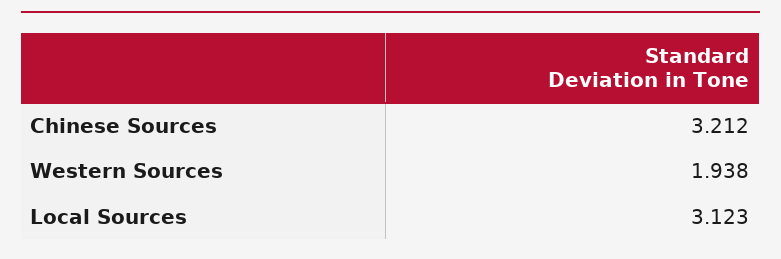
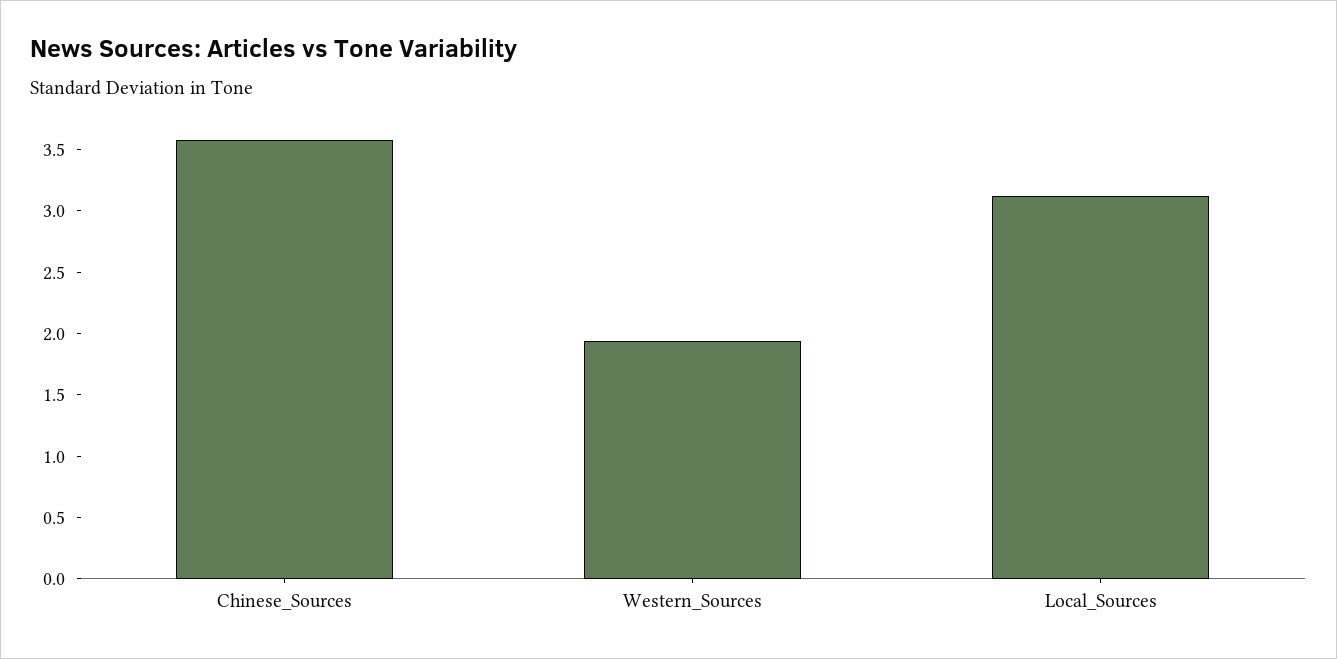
  {
-   "Chinese Sources": 3.212,
+   "Chinese Sources": 3.6,
    "Western Sources": 1.938,
    "Local Sources": 3.123
  }

